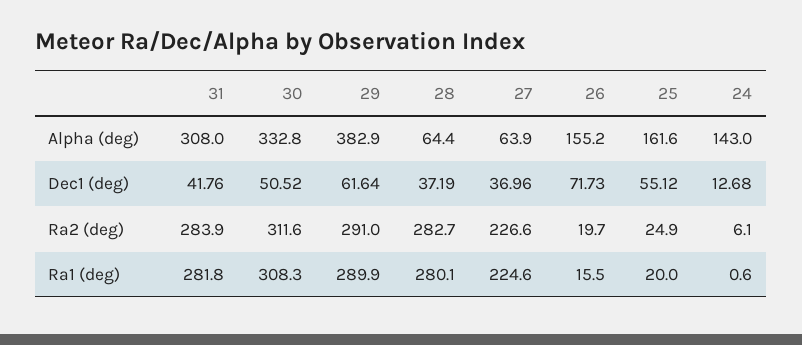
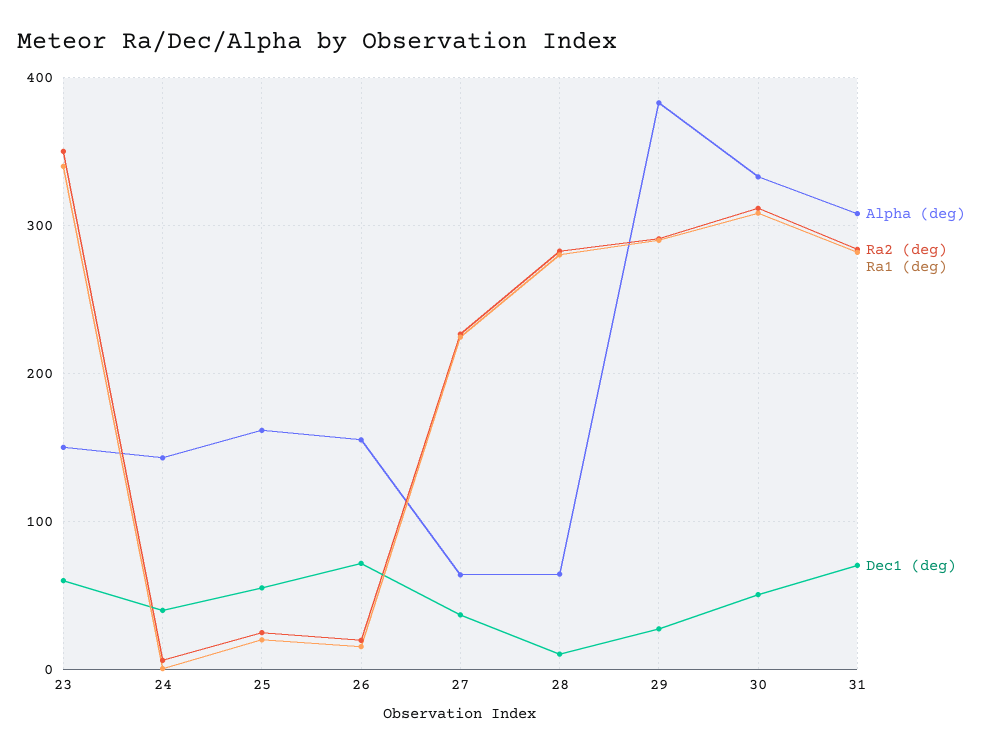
  {
    "Alpha (deg)": {
      "31": 308,
      "30": 332.8,
      "29": 382.9,
      "28": 64.4,
      "27": 63.9,
      "26": 155.2,
      "25": 161.6,
-     "24": 143
+     "24": 143,
+     "23": 150
    },
    "Dec1 (deg)": {
-     "31": 41.76,
+     "31": 70,
      "30": 50.52,
-     "29": 61.64,
+     "29": 30,
-     "28": 37.19,
+     "28": 10,
      "27": 36.96,
      "26": 71.73,
      "25": 55.12,
-     "24": 12.68
+     "24": 40,
+     "23": 60
    },
    "Ra2 (deg)": {
      "31": 283.9,
      "30": 311.6,
      "29": 291,
      "28": 282.7,
      "27": 226.6,
      "26": 19.7,
      "25": 24.9,
-     "24": 6.1
+     "24": 6.1,
+     "23": 350
    },
    "Ra1 (deg)": {
      "31": 281.8,
      "30": 308.3,
      "29": 289.9,
      "28": 280.1,
      "27": 224.6,
      "26": 15.5,
      "25": 20,
-     "24": 0.6
+     "24": 0.6,
+     "23": 340
    }
  }

